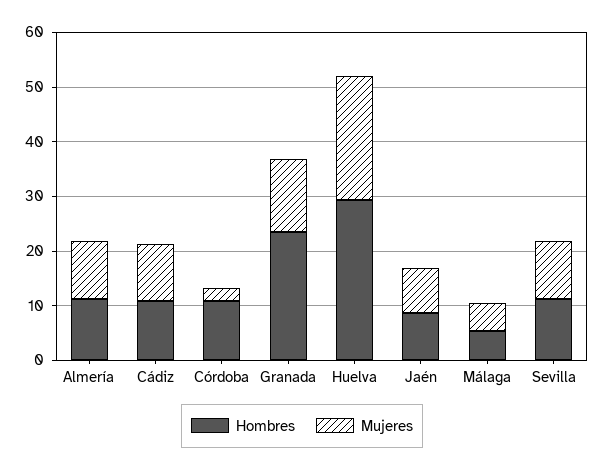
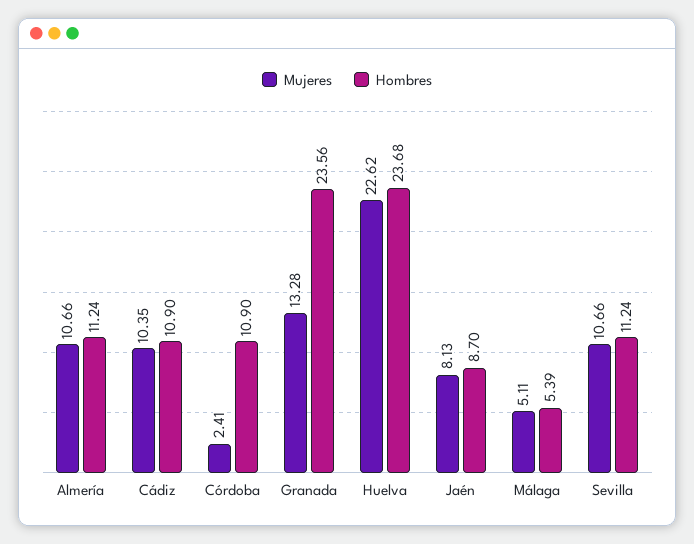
  {
    "Hombres": {
      "Almería": 11.24,
      "Cádiz": 10.9,
      "Córdoba": 10.9,
      "Granada": 23.56,
-     "Huelva": 30,
+     "Huelva": 23.68,
      "Jaén": 8.7,
      "Málaga": 5.39,
      "Sevilla": 11.24
    },
    "Mujeres": {
      "Almería": 10.66,
      "Cádiz": 10.35,
      "Córdoba": 2.41,
      "Granada": 13.28,
      "Huelva": 22.62,
      "Jaén": 8.13,
      "Málaga": 5.11,
      "Sevilla": 10.66
    }
  }

